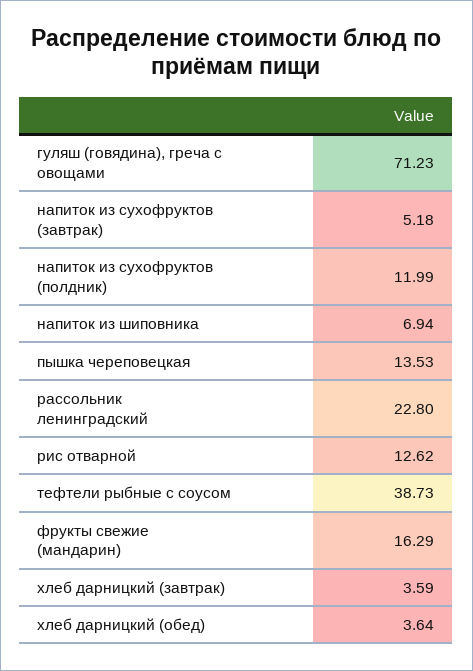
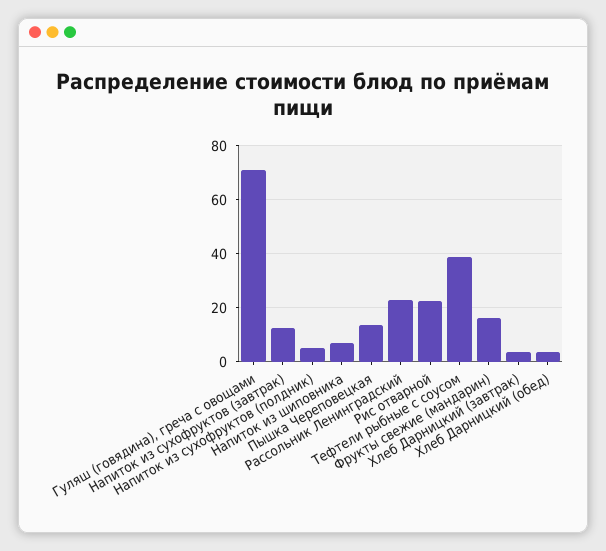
  {
    "гуляш (говядина), греча с овощами": 71.23,
-   "напиток из сухофруктов (завтрак)": 5.18,
+   "напиток из сухофруктов (завтрак)": 12.5,
-   "напиток из сухофруктов (полдник)": 11.99,
+   "напиток из сухофруктов (полдник)": 5,
    "напиток из шиповника": 6.94,
    "пышка череповецкая": 13.53,
    "рассольник ленинградский": 22.8,
-   "рис отварной": 12.62,
+   "рис отварной": 22.5,
    "тефтели рыбные с соусом": 38.73,
    "фрукты свежие (мандарин)": 16.29,
    "хлеб дарницкий (завтрак)": 3.59,
    "хлеб дарницкий (обед)": 3.64
  }

